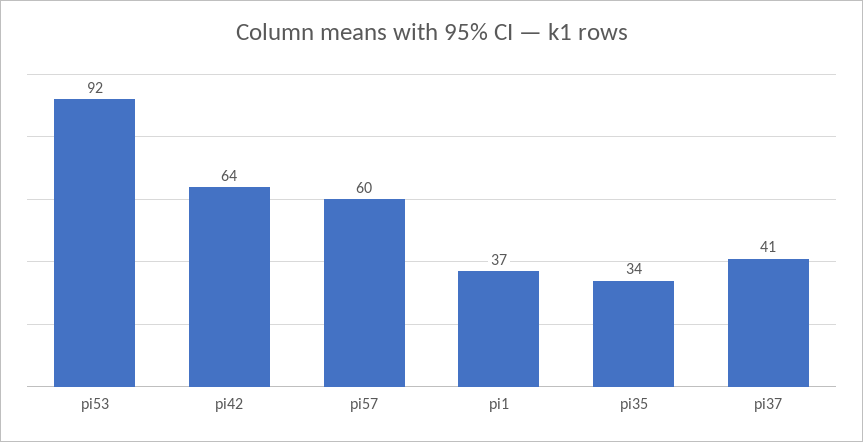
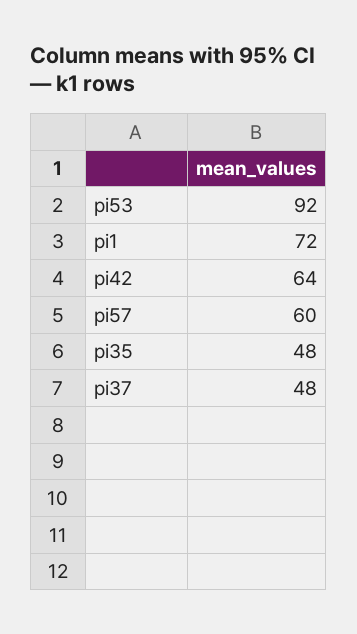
  {
    "pi53": 92,
    "pi42": 64,
    "pi57": 60,
-   "pi1": 37,
+   "pi1": 72,
-   "pi35": 34,
+   "pi35": 48,
-   "pi37": 41
+   "pi37": 48
  }

